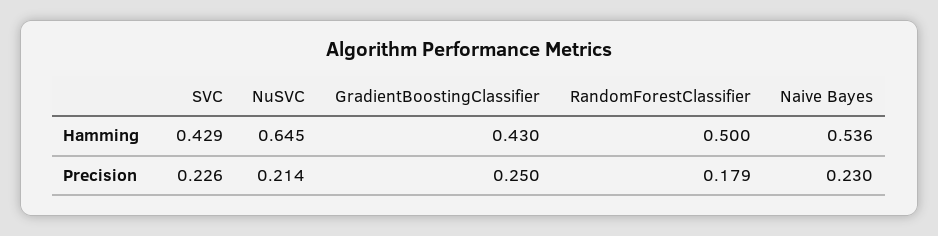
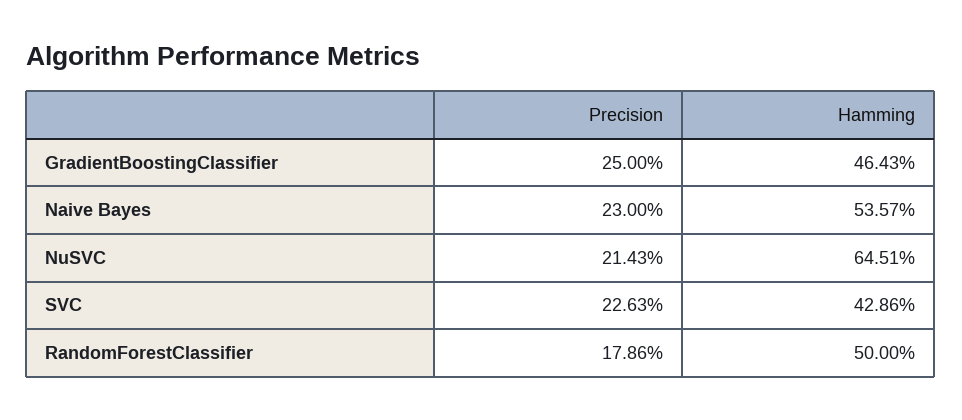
  {
    "SVC": {
      "Hamming": 0.4286,
      "Precision": 0.2263
    },
    "NuSVC": {
      "Hamming": 0.6451,
      "Precision": 0.2143
    },
    "GradientBoostingClassifier": {
-     "Hamming": 0.43,
+     "Hamming": 0.4643,
      "Precision": 0.25
    },
    "RandomForestClassifier": {
      "Hamming": 0.5,
      "Precision": 0.1786
    },
    "Naive Bayes": {
      "Hamming": 0.5357,
      "Precision": 0.23
    }
  }

